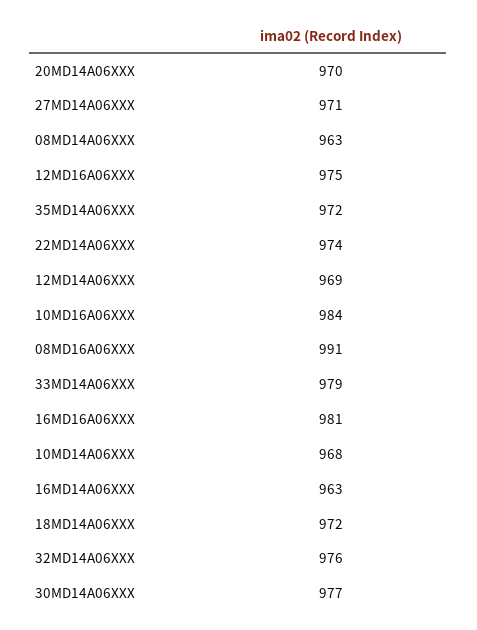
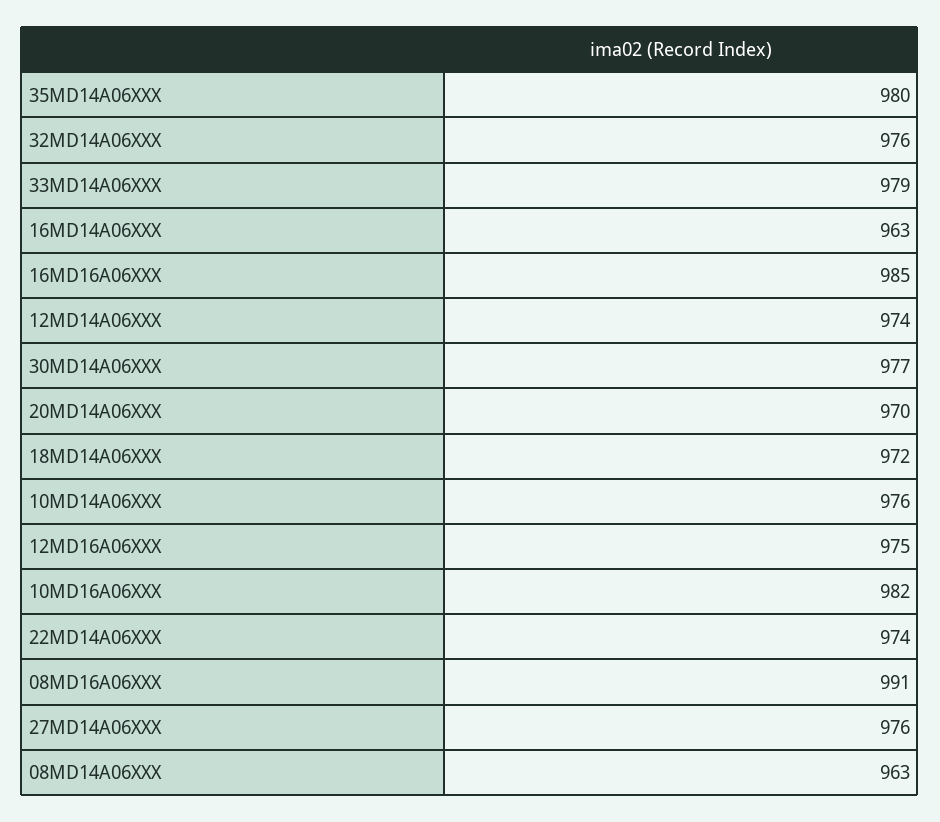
  {
    "20MD14A06XXX": 970,
-   "27MD14A06XXX": 971,
+   "27MD14A06XXX": 976,
    "08MD14A06XXX": 963,
    "12MD16A06XXX": 975,
-   "35MD14A06XXX": 972,
+   "35MD14A06XXX": 980,
    "22MD14A06XXX": 974,
-   "12MD14A06XXX": 969,
+   "12MD14A06XXX": 974,
-   "10MD16A06XXX": 984,
+   "10MD16A06XXX": 982,
    "08MD16A06XXX": 991,
    "33MD14A06XXX": 979,
-   "16MD16A06XXX": 981,
+   "16MD16A06XXX": 985,
-   "10MD14A06XXX": 968,
+   "10MD14A06XXX": 976,
    "16MD14A06XXX": 963,
    "18MD14A06XXX": 972,
    "32MD14A06XXX": 976,
    "30MD14A06XXX": 977
  }

